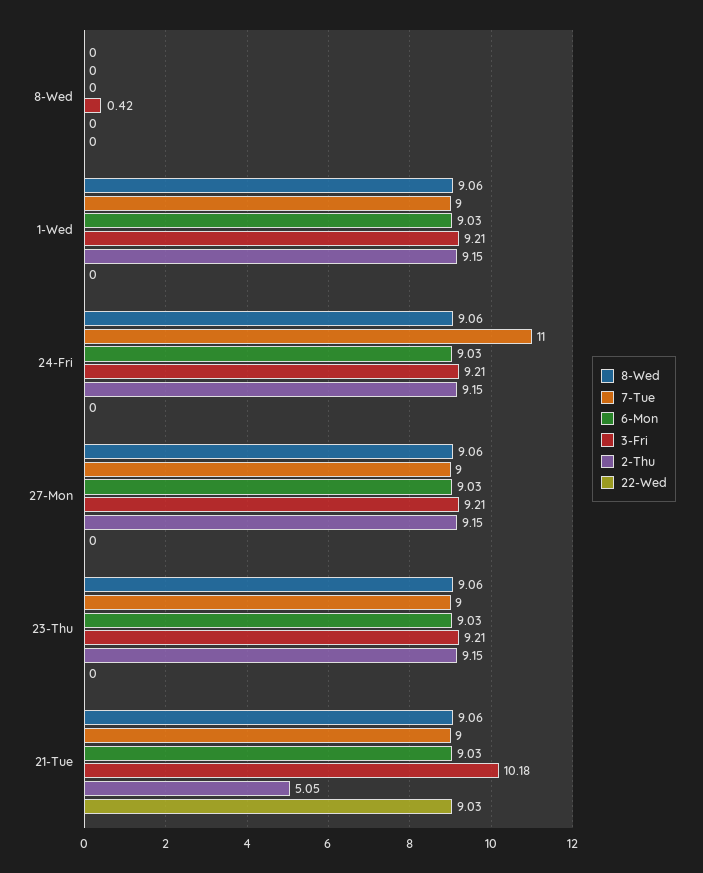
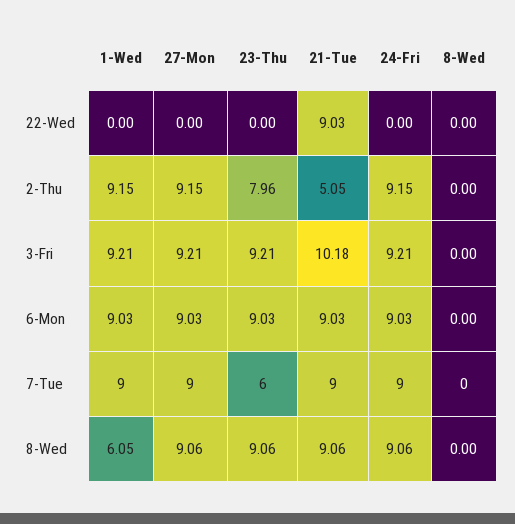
  {
    "8-Wed": {
      "8-Wed": 0,
-     "1-Wed": 9.06,
+     "1-Wed": 6.05,
      "24-Fri": 9.06,
      "27-Mon": 9.06,
      "23-Thu": 9.06,
      "21-Tue": 9.06
    },
    "7-Tue": {
      "8-Wed": 0,
      "1-Wed": 9,
-     "24-Fri": 11,
+     "24-Fri": 9,
      "27-Mon": 9,
-     "23-Thu": 9,
+     "23-Thu": 6,
      "21-Tue": 9
    },
    "6-Mon": {
      "8-Wed": 0,
      "1-Wed": 9.03,
      "24-Fri": 9.03,
      "27-Mon": 9.03,
      "23-Thu": 9.03,
      "21-Tue": 9.03
    },
    "3-Fri": {
-     "8-Wed": 0.42,
+     "8-Wed": 0,
      "1-Wed": 9.21,
      "24-Fri": 9.21,
      "27-Mon": 9.21,
      "23-Thu": 9.21,
      "21-Tue": 10.18
    },
    "2-Thu": {
      "8-Wed": 0,
      "1-Wed": 9.15,
      "24-Fri": 9.15,
      "27-Mon": 9.15,
-     "23-Thu": 9.15,
+     "23-Thu": 7.96,
      "21-Tue": 5.05
    },
    "22-Wed": {
      "8-Wed": 0,
      "1-Wed": 0,
      "24-Fri": 0,
      "27-Mon": 0,
      "23-Thu": 0,
      "21-Tue": 9.03
    }
  }

